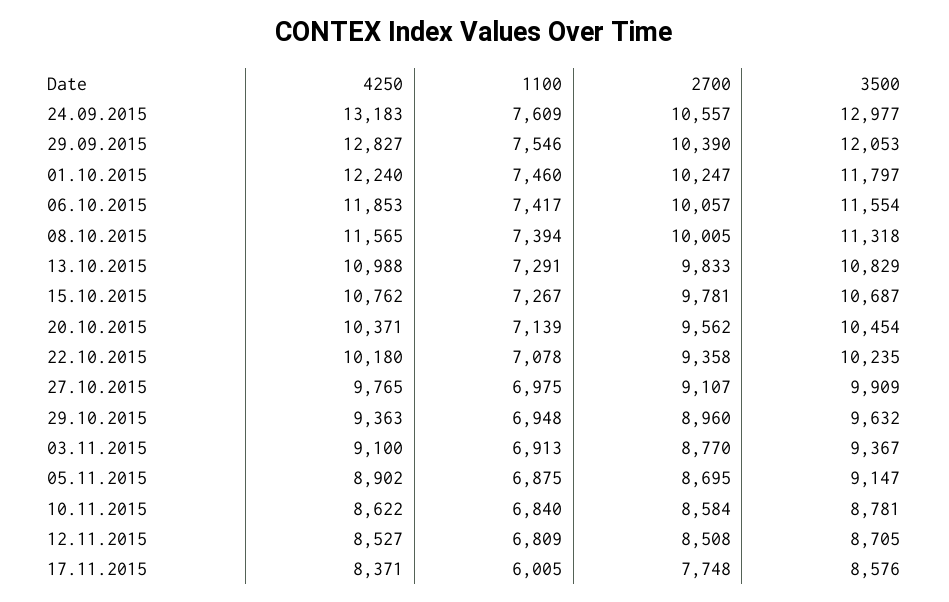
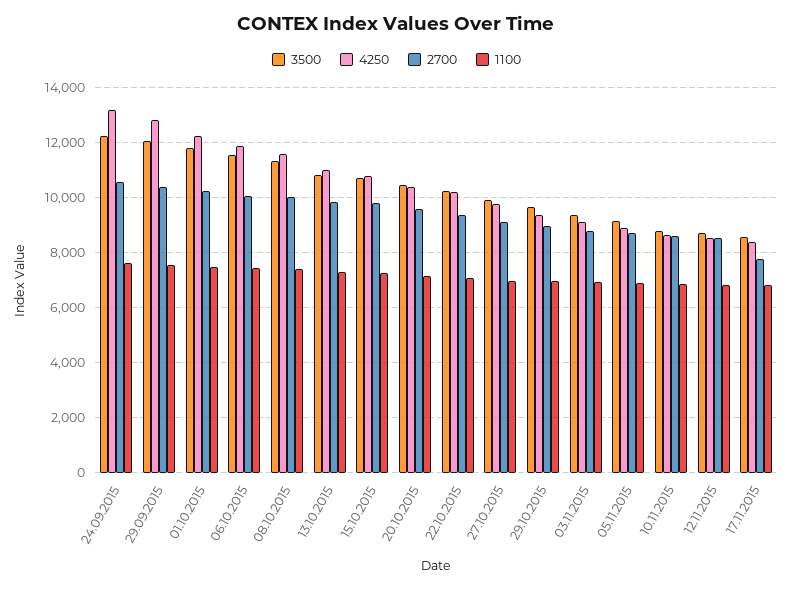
  {
    "4250": {
      "24.09.2015": 13183,
      "29.09.2015": 12827,
      "01.10.2015": 12240,
      "06.10.2015": 11853,
      "08.10.2015": 11565,
      "13.10.2015": 10988,
      "15.10.2015": 10762,
      "20.10.2015": 10371,
      "22.10.2015": 10180,
      "27.10.2015": 9765,
      "29.10.2015": 9363,
      "03.11.2015": 9100,
      "05.11.2015": 8902,
      "10.11.2015": 8622,
      "12.11.2015": 8527,
      "17.11.2015": 8371
    },
    "1100": {
      "24.09.2015": 7609,
      "29.09.2015": 7546,
      "01.10.2015": 7460,
      "06.10.2015": 7417,
      "08.10.2015": 7394,
      "13.10.2015": 7291,
      "15.10.2015": 7267,
      "20.10.2015": 7139,
      "22.10.2015": 7078,
      "27.10.2015": 6975,
      "29.10.2015": 6948,
      "03.11.2015": 6913,
      "05.11.2015": 6875,
      "10.11.2015": 6840,
      "12.11.2015": 6809,
-     "17.11.2015": 6005
+     "17.11.2015": 6750
    },
    "2700": {
      "24.09.2015": 10557,
      "29.09.2015": 10390,
      "01.10.2015": 10247,
      "06.10.2015": 10057,
      "08.10.2015": 10005,
      "13.10.2015": 9833,
      "15.10.2015": 9781,
      "20.10.2015": 9562,
      "22.10.2015": 9358,
      "27.10.2015": 9107,
      "29.10.2015": 8960,
      "03.11.2015": 8770,
      "05.11.2015": 8695,
      "10.11.2015": 8584,
      "12.11.2015": 8508,
      "17.11.2015": 7748
    },
    "3500": {
-     "24.09.2015": 12977,
+     "24.09.2015": 12250,
      "29.09.2015": 12053,
      "01.10.2015": 11797,
      "06.10.2015": 11554,
      "08.10.2015": 11318,
      "13.10.2015": 10829,
      "15.10.2015": 10687,
      "20.10.2015": 10454,
      "22.10.2015": 10235,
      "27.10.2015": 9909,
      "29.10.2015": 9632,
      "03.11.2015": 9367,
      "05.11.2015": 9147,
      "10.11.2015": 8781,
      "12.11.2015": 8705,
      "17.11.2015": 8576
    }
  }

